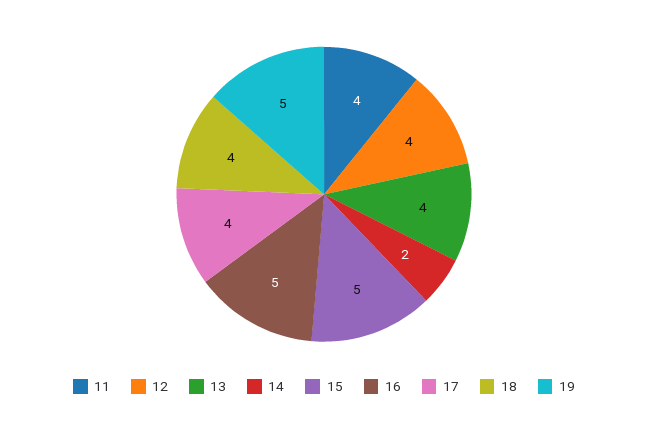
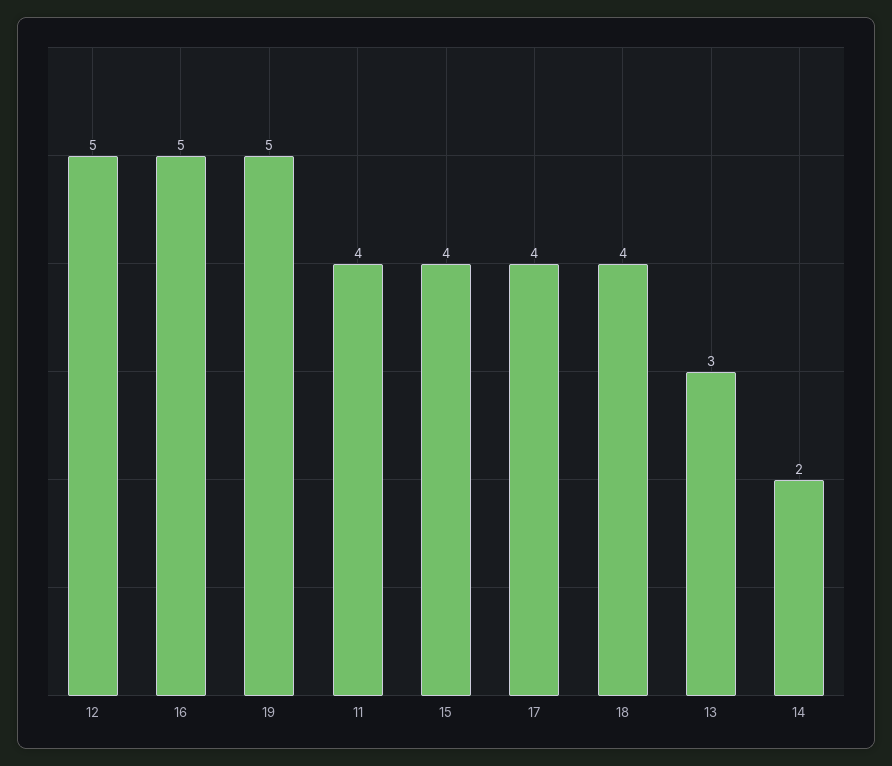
  {
    "11": 4,
-   "12": 4,
+   "12": 5,
-   "13": 4,
+   "13": 3,
    "14": 2,
-   "15": 5,
+   "15": 4,
    "16": 5,
    "17": 4,
    "18": 4,
    "19": 5
  }

